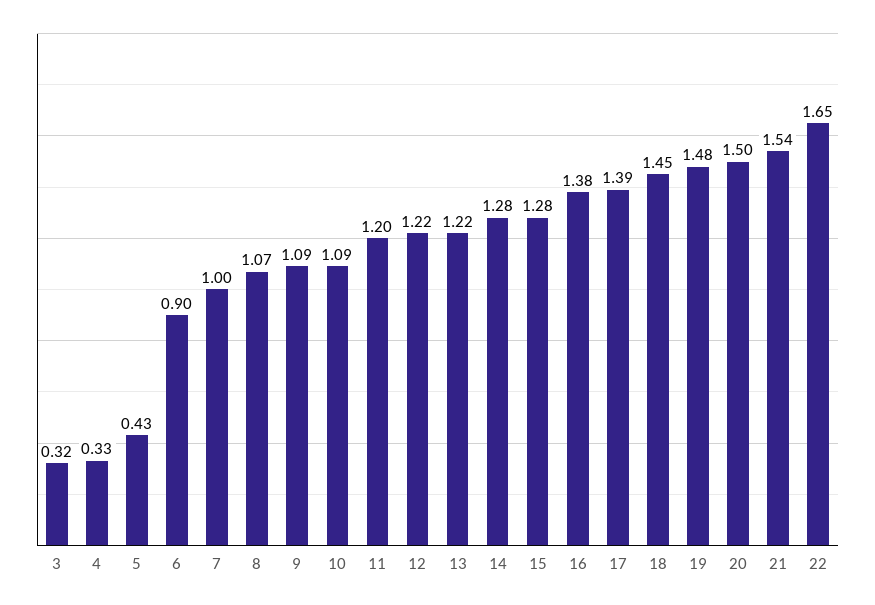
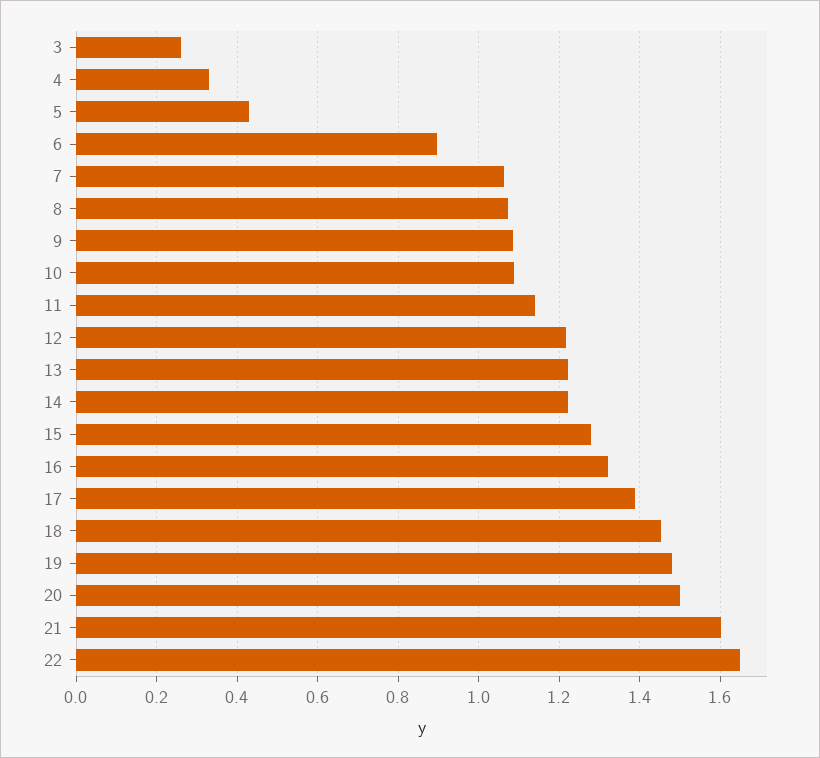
  {
-   "3": 0.32,
+   "3": 0.26,
    "4": 0.33,
    "5": 0.43,
    "6": 0.9,
-   "7": 1,
+   "7": 1.06,
    "8": 1.07,
    "9": 1.09,
    "10": 1.09,
-   "11": 1.2,
+   "11": 1.14,
    "12": 1.22,
    "13": 1.22,
-   "14": 1.28,
+   "14": 1.22,
    "15": 1.28,
-   "16": 1.38,
+   "16": 1.32,
    "17": 1.39,
    "18": 1.45,
    "19": 1.48,
    "20": 1.5,
-   "21": 1.54,
+   "21": 1.6,
    "22": 1.65
  }

